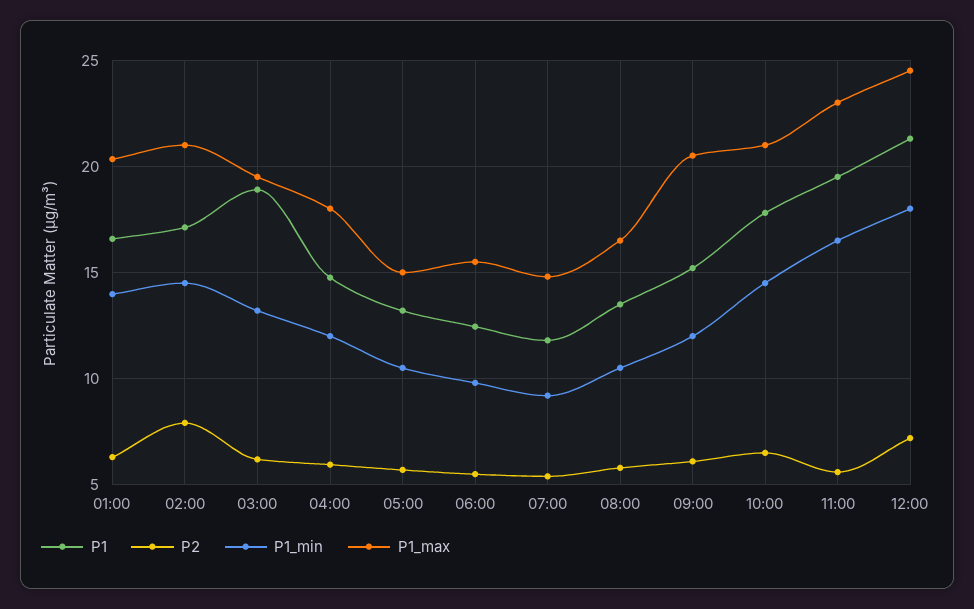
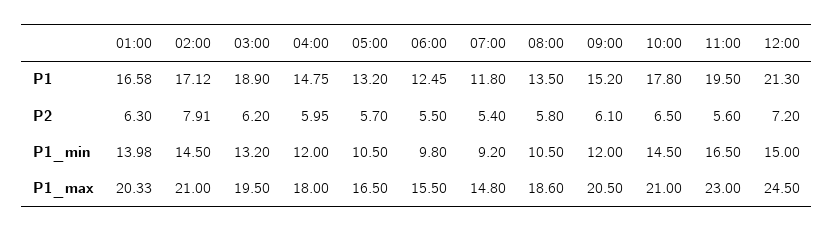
  {
    "P1": {
      "01:00": 16.58,
      "02:00": 17.12,
      "03:00": 18.9,
      "04:00": 14.75,
      "05:00": 13.2,
      "06:00": 12.45,
      "07:00": 11.8,
      "08:00": 13.5,
      "09:00": 15.2,
      "10:00": 17.8,
      "11:00": 19.5,
      "12:00": 21.3
    },
    "P2": {
      "01:00": 6.3,
      "02:00": 7.91,
      "03:00": 6.2,
      "04:00": 5.95,
      "05:00": 5.7,
      "06:00": 5.5,
      "07:00": 5.4,
      "08:00": 5.8,
      "09:00": 6.1,
      "10:00": 6.5,
      "11:00": 5.6,
      "12:00": 7.2
    },
    "P1_min": {
      "01:00": 13.98,
      "02:00": 14.5,
      "03:00": 13.2,
      "04:00": 12,
      "05:00": 10.5,
      "06:00": 9.8,
      "07:00": 9.2,
      "08:00": 10.5,
      "09:00": 12,
      "10:00": 14.5,
      "11:00": 16.5,
-     "12:00": 18
+     "12:00": 15
    },
    "P1_max": {
      "01:00": 20.33,
      "02:00": 21,
      "03:00": 19.5,
      "04:00": 18,
-     "05:00": 15,
+     "05:00": 16.5,
      "06:00": 15.5,
      "07:00": 14.8,
-     "08:00": 16.5,
+     "08:00": 18.6,
      "09:00": 20.5,
      "10:00": 21,
      "11:00": 23,
      "12:00": 24.5
    }
  }

